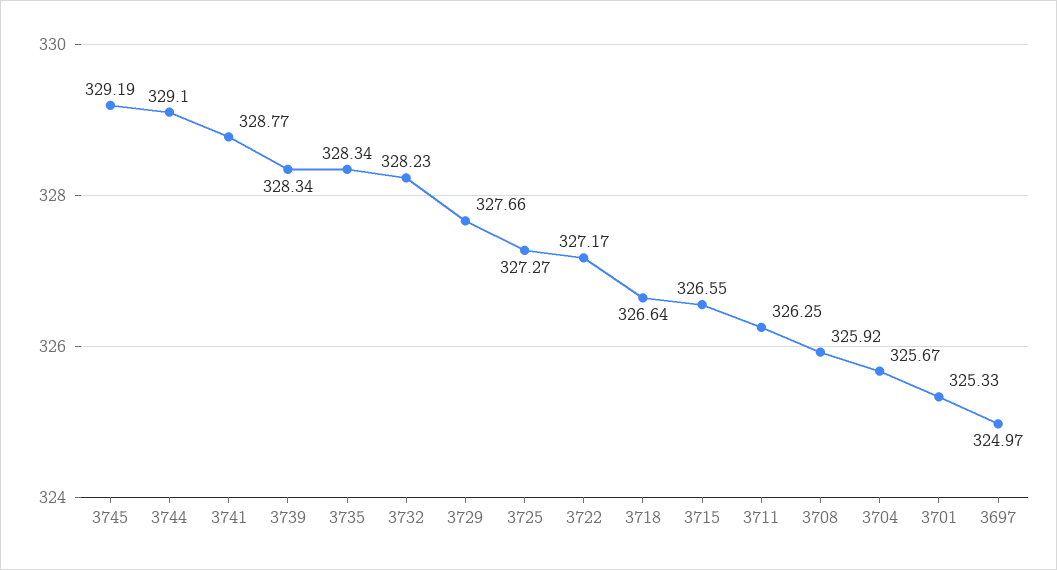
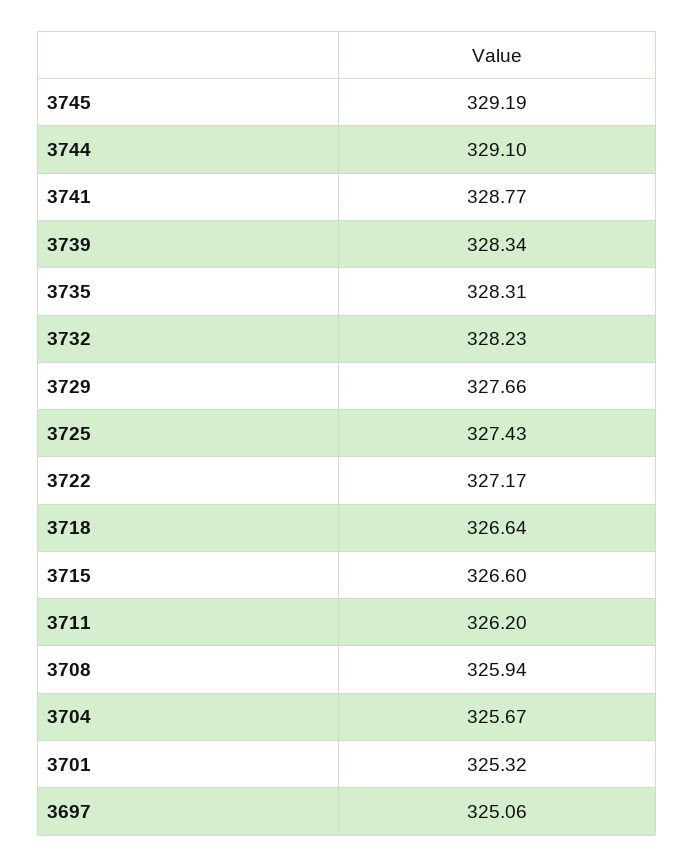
  {
    "3745": 329.19,
    "3744": 329.1,
    "3741": 328.77,
    "3739": 328.34,
-   "3735": 328.34,
+   "3735": 328.31,
    "3732": 328.23,
    "3729": 327.66,
-   "3725": 327.27,
+   "3725": 327.43,
    "3722": 327.17,
    "3718": 326.64,
-   "3715": 326.55,
+   "3715": 326.6,
-   "3711": 326.25,
+   "3711": 326.2,
-   "3708": 325.92,
+   "3708": 325.94,
    "3704": 325.67,
-   "3701": 325.33,
+   "3701": 325.32,
-   "3697": 324.97
+   "3697": 325.06
  }

